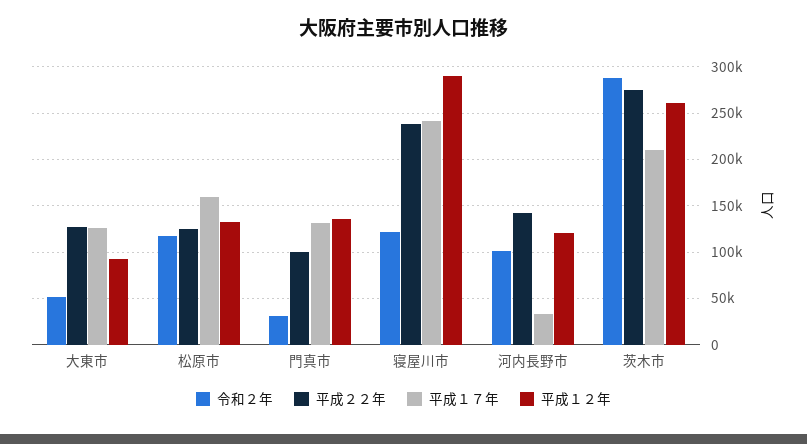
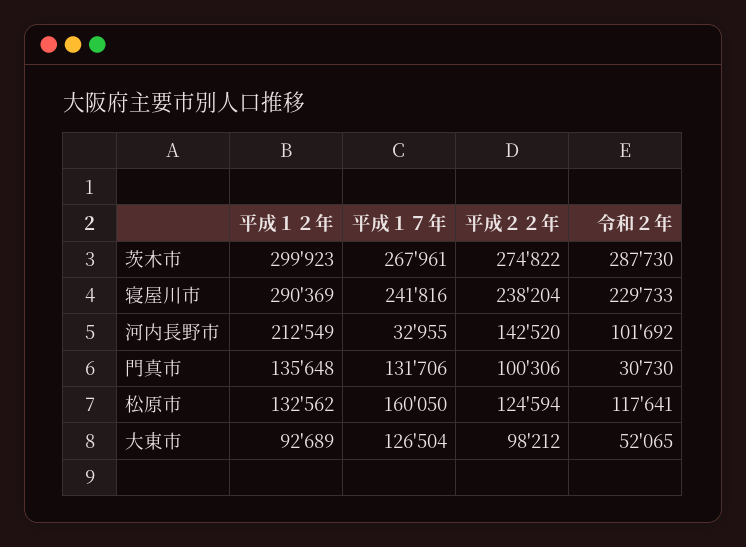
  {
    "令和２年": {
      "大東市": 52065,
      "松原市": 117641,
      "門真市": 30730,
-     "寝屋川市": 120000,
+     "寝屋川市": 229733,
      "河内長野市": 101692,
      "茨木市": 287730
    },
    "平成２２年": {
-     "大東市": 130000,
+     "大東市": 98212,
      "松原市": 124594,
      "門真市": 100306,
      "寝屋川市": 238204,
      "河内長野市": 142520,
      "茨木市": 274822
    },
    "平成１７年": {
      "大東市": 126504,
      "松原市": 160050,
      "門真市": 131706,
      "寝屋川市": 241816,
      "河内長野市": 32955,
-     "茨木市": 210000
+     "茨木市": 267961
    },
    "平成１２年": {
      "大東市": 92689,
      "松原市": 132562,
      "門真市": 135648,
      "寝屋川市": 290369,
-     "河内長野市": 120000,
+     "河内長野市": 212549,
-     "茨木市": 260000
+     "茨木市": 299923
    }
  }

